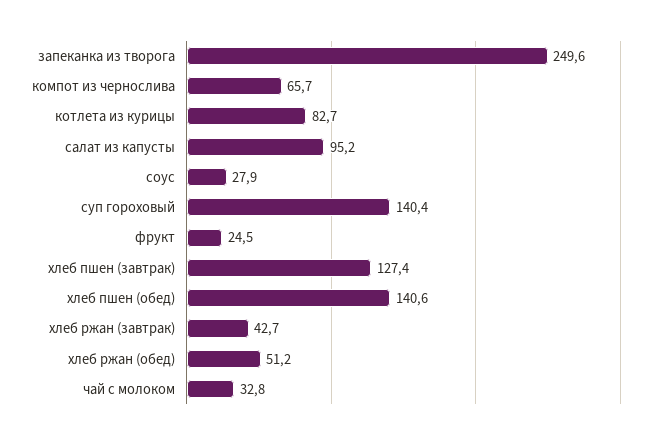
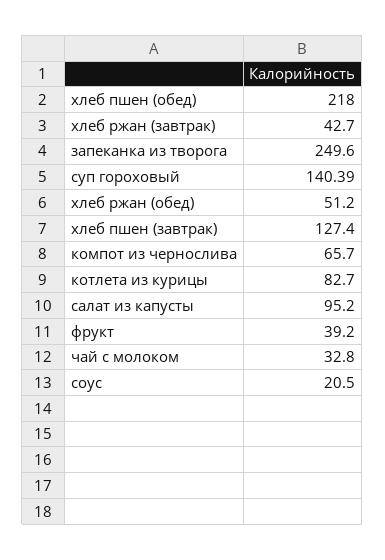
  {
    "запеканка из творога": 249.6,
    "компот из чернослива": 65.7,
    "котлета из курицы": 82.7,
    "салат из капусты": 95.2,
-   "соус": 27.9,
+   "соус": 20.5,
    "суп гороховый": 140.39,
-   "фрукт": 24.5,
+   "фрукт": 39.2,
    "хлеб пшен (завтрак)": 127.4,
-   "хлеб пшен (обед)": 140.6,
+   "хлеб пшен (обед)": 218,
    "хлеб ржан (завтрак)": 42.7,
    "хлеб ржан (обед)": 51.2,
    "чай с молоком": 32.8
  }

